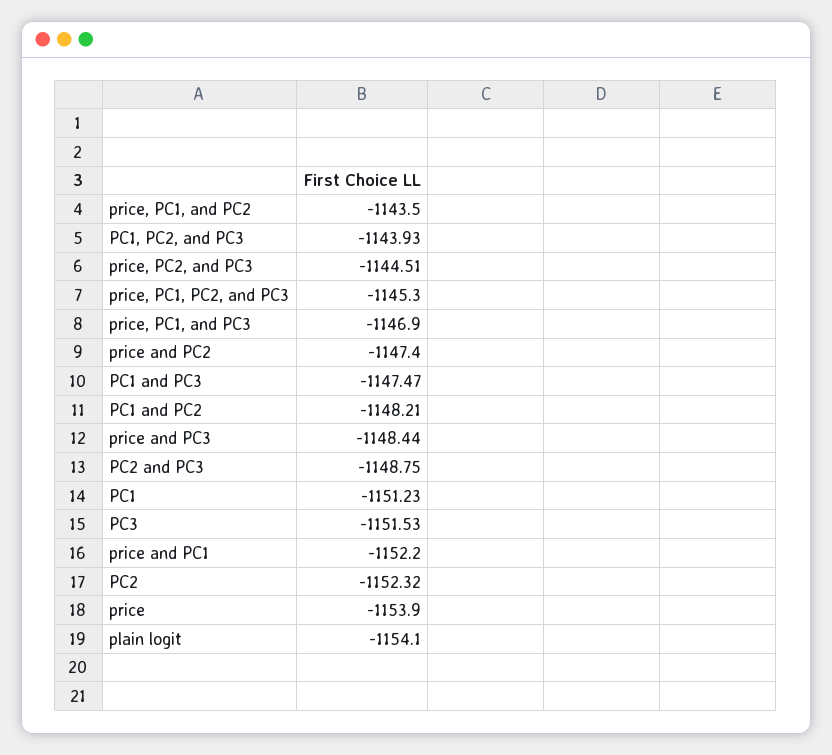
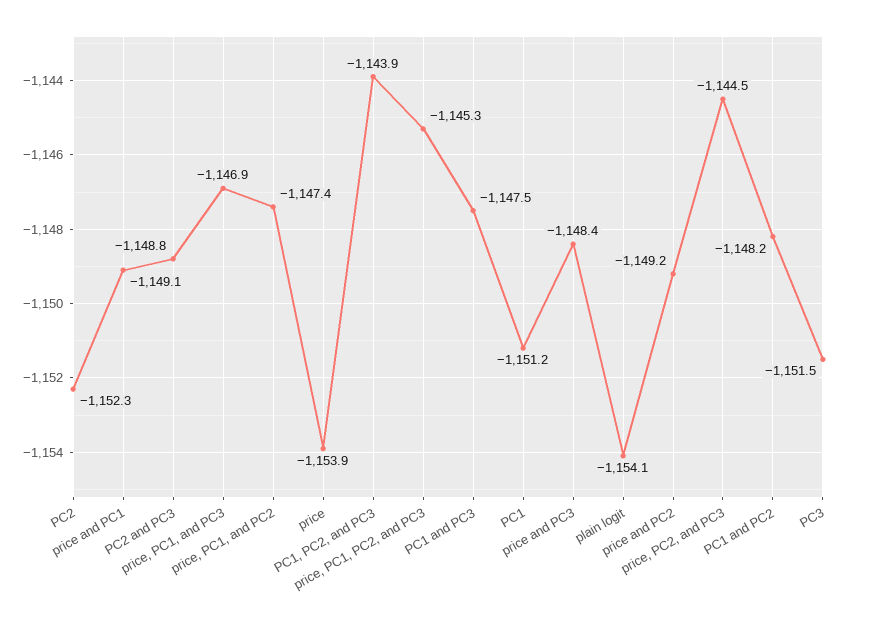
  {
-   "price, PC1, and PC2": -1143.5,
+   "price, PC1, and PC2": -1147.4,
    "PC1, PC2, and PC3": -1143.93,
    "price, PC2, and PC3": -1144.51,
    "price, PC1, PC2, and PC3": -1145.3,
    "price, PC1, and PC3": -1146.9,
-   "price and PC2": -1147.4,
+   "price and PC2": -1149.2,
    "PC1 and PC3": -1147.47,
    "PC1 and PC2": -1148.21,
    "price and PC3": -1148.44,
    "PC2 and PC3": -1148.75,
    "PC1": -1151.23,
    "PC3": -1151.53,
-   "price and PC1": -1152.2,
+   "price and PC1": -1149.1,
    "PC2": -1152.32,
    "price": -1153.9,
    "plain logit": -1154.1
  }

